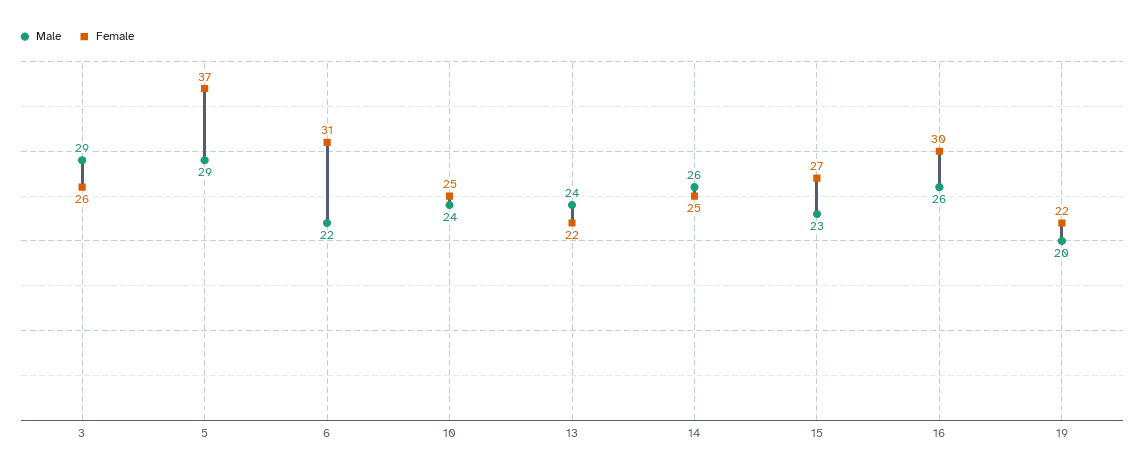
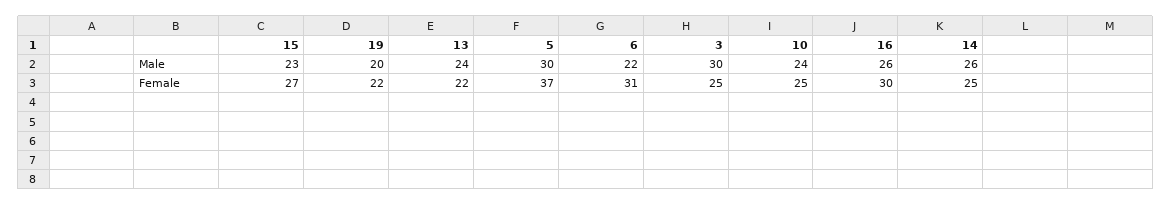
  {
    "Male": {
-     "3": 29,
+     "3": 30,
-     "5": 29,
+     "5": 30,
      "6": 22,
      "10": 24,
      "13": 24,
      "14": 26,
      "15": 23,
      "16": 26,
      "19": 20
    },
    "Female": {
-     "3": 26,
+     "3": 25,
      "5": 37,
      "6": 31,
      "10": 25,
      "13": 22,
      "14": 25,
      "15": 27,
      "16": 30,
      "19": 22
    }
  }

